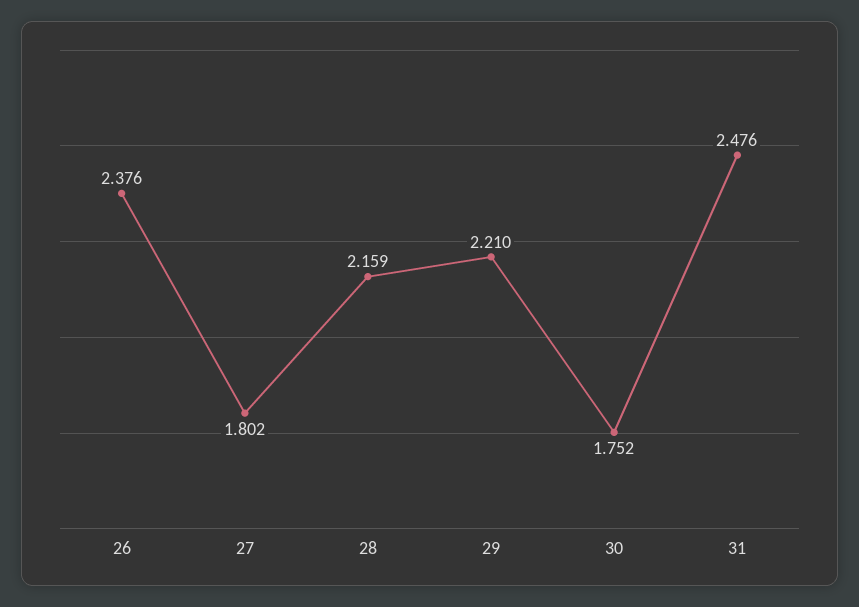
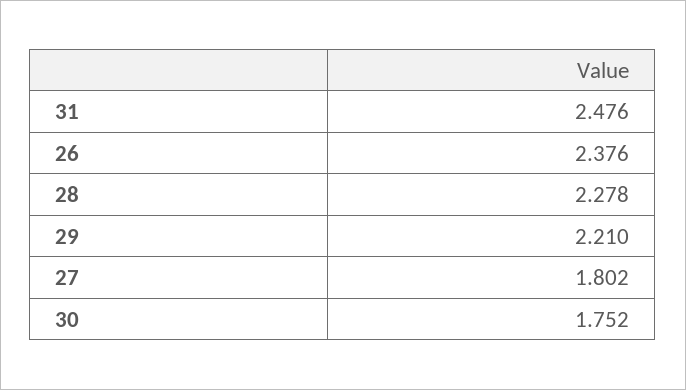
  {
    "26": 2.376,
    "27": 1.802,
-   "28": 2.159,
+   "28": 2.278,
    "29": 2.21,
    "30": 1.752,
    "31": 2.476
  }

